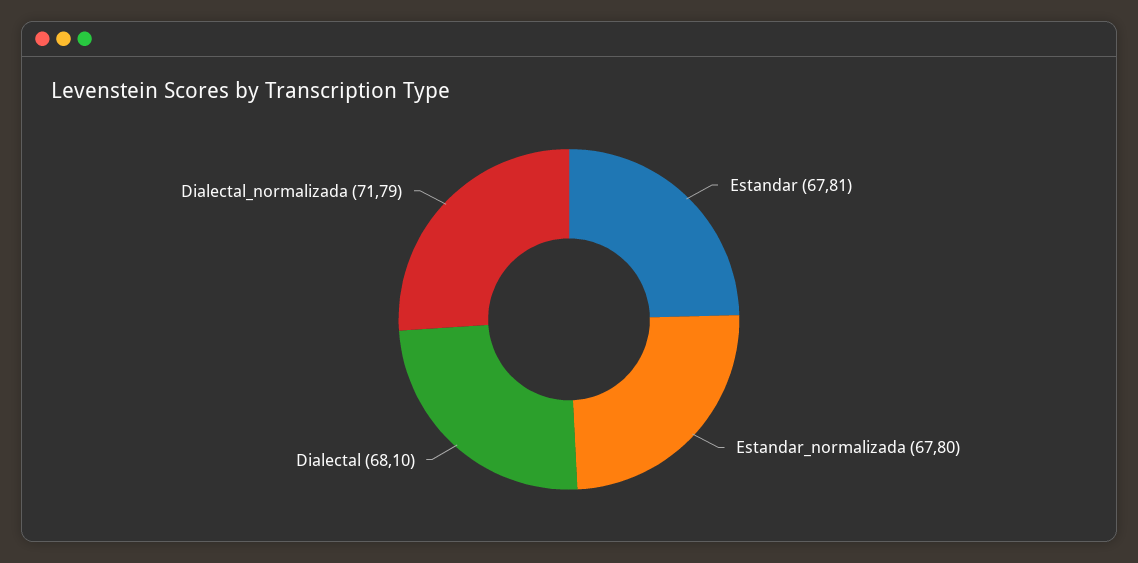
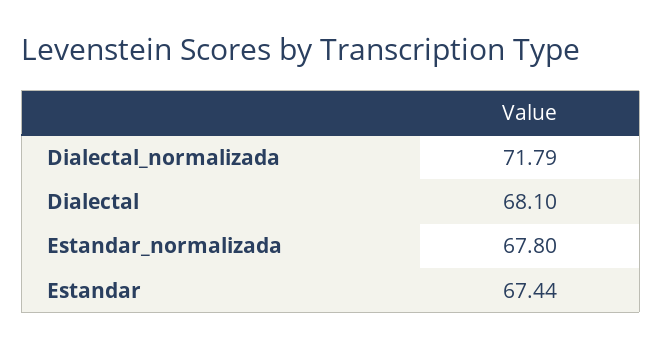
  {
-   "Estandar": 67.81,
+   "Estandar": 67.44,
    "Estandar_normalizada": 67.8,
    "Dialectal": 68.1,
    "Dialectal_normalizada": 71.79
  }

